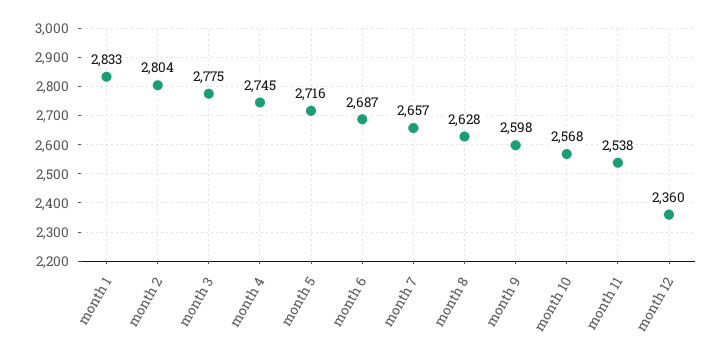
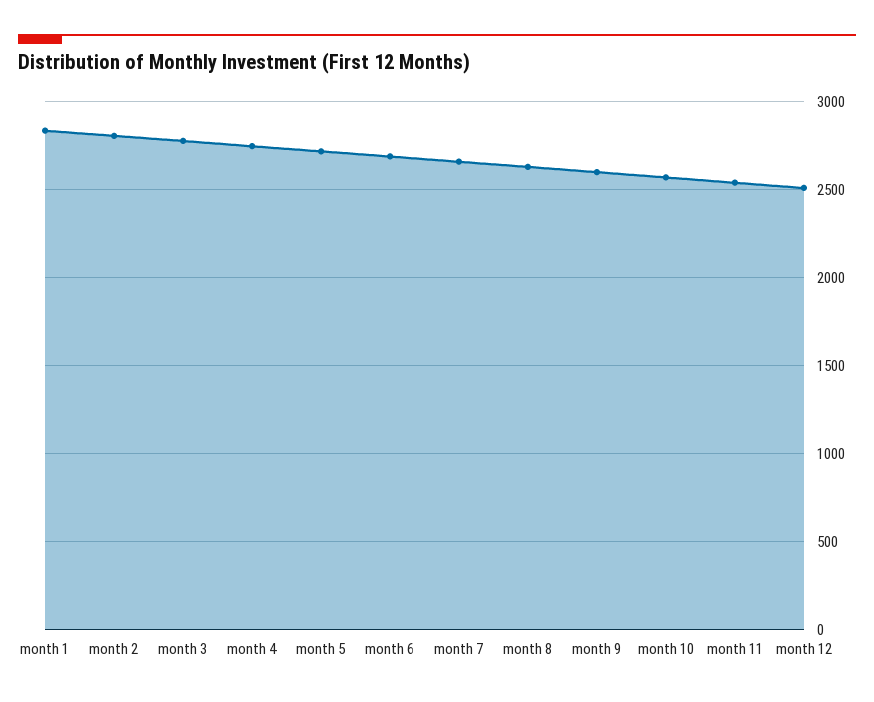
  {
    "month 1": 2833,
    "month 2": 2804,
    "month 3": 2775,
    "month 4": 2745,
    "month 5": 2716,
    "month 6": 2687,
    "month 7": 2657,
    "month 8": 2628,
    "month 9": 2598,
    "month 10": 2568,
    "month 11": 2538,
-   "month 12": 2360
+   "month 12": 2500
  }

